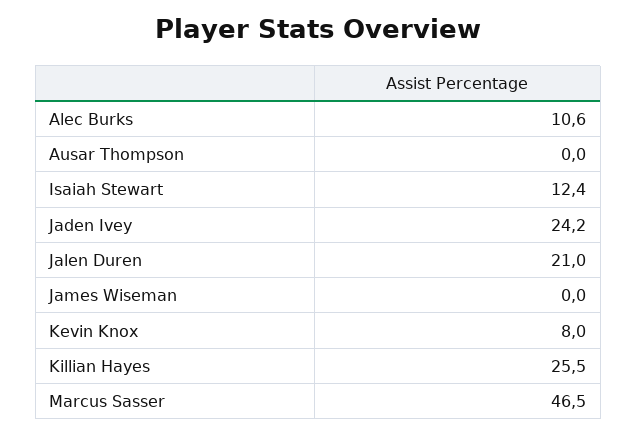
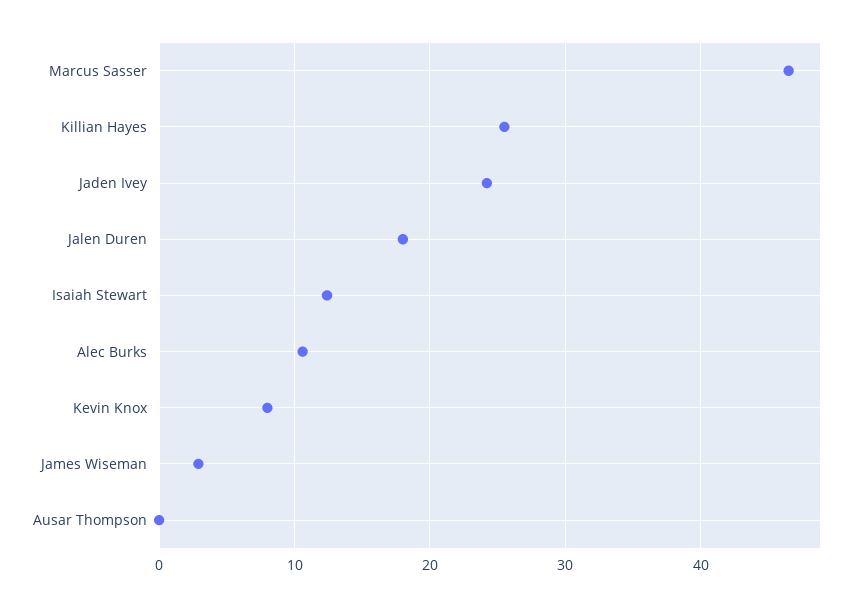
  {
    "Alec Burks": 10.6,
    "Ausar Thompson": 0,
    "Isaiah Stewart": 12.4,
    "Jaden Ivey": 24.2,
-   "Jalen Duren": 21,
+   "Jalen Duren": 18,
-   "James Wiseman": 0,
+   "James Wiseman": 3,
    "Kevin Knox": 8,
    "Killian Hayes": 25.5,
    "Marcus Sasser": 46.5
  }

